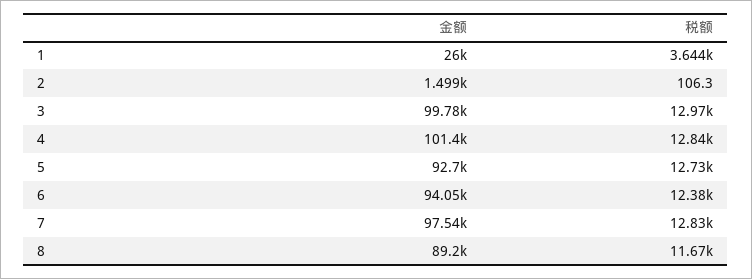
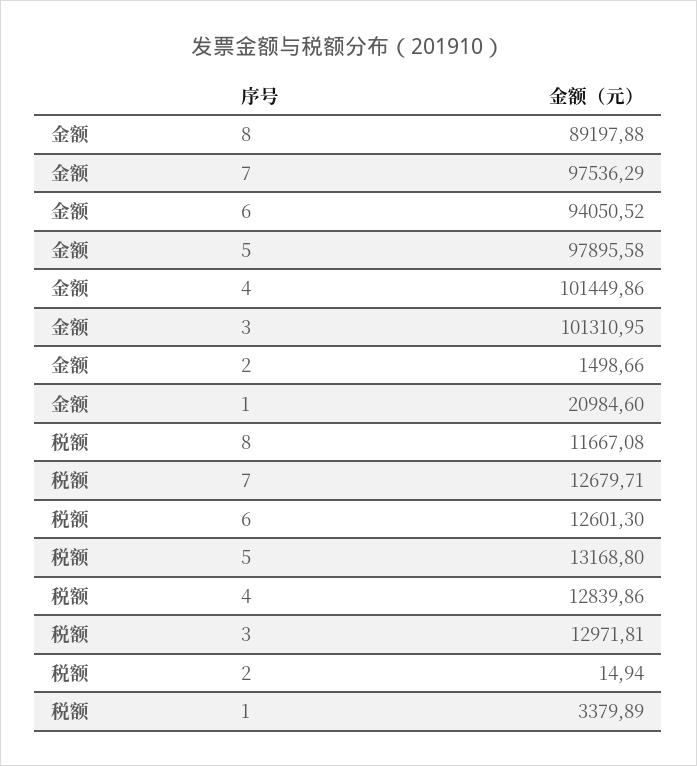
  {
    "金额": {
-     "1": 26000,
+     "1": 20984.6,
      "2": 1498.66,
-     "3": 99780,
+     "3": 101310.95,
      "4": 101449.86,
-     "5": 92700,
+     "5": 97895.58,
      "6": 94050.52,
      "7": 97536.29,
      "8": 89197.88
    },
    "税额": {
-     "1": 3644,
+     "1": 3379.89,
-     "2": 106.3,
+     "2": 14.94,
      "3": 12971.81,
      "4": 12839.86,
-     "5": 12730,
+     "5": 13168.8,
-     "6": 12380,
+     "6": 12601.3,
-     "7": 12830,
+     "7": 12679.71,
      "8": 11667.08
    }
  }

